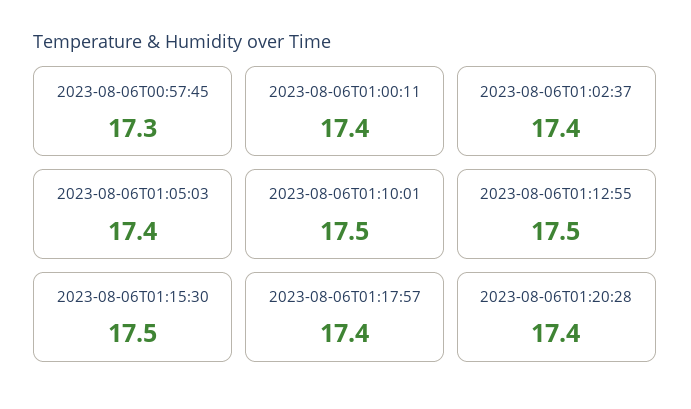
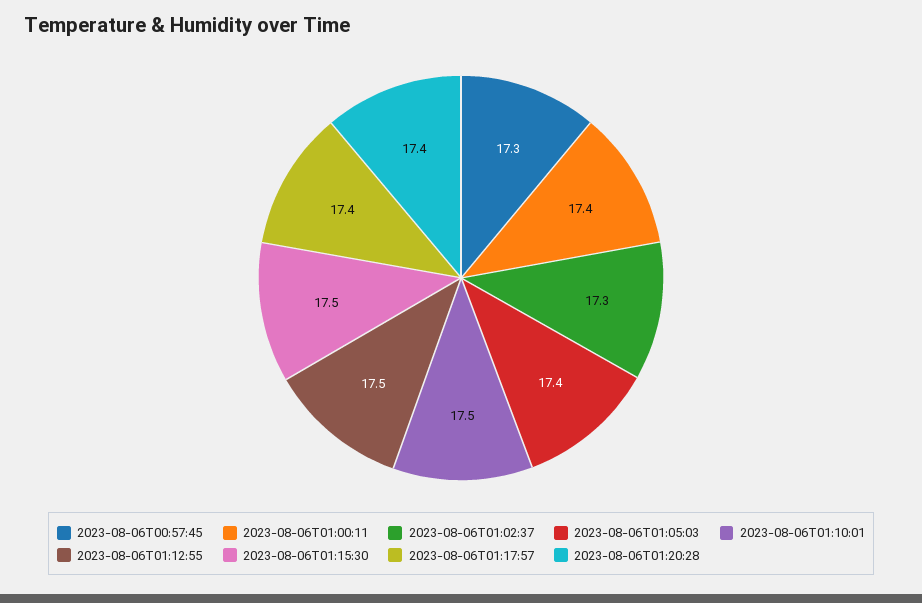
  {
    "2023-08-06T00:57:45": 17.3,
    "2023-08-06T01:00:11": 17.4,
-   "2023-08-06T01:02:37": 17.4,
+   "2023-08-06T01:02:37": 17.3,
    "2023-08-06T01:05:03": 17.4,
    "2023-08-06T01:10:01": 17.5,
    "2023-08-06T01:12:55": 17.5,
    "2023-08-06T01:15:30": 17.5,
    "2023-08-06T01:17:57": 17.4,
    "2023-08-06T01:20:28": 17.4
  }

